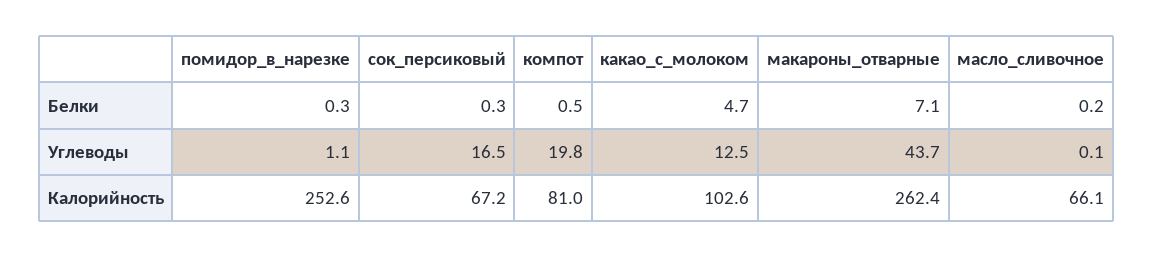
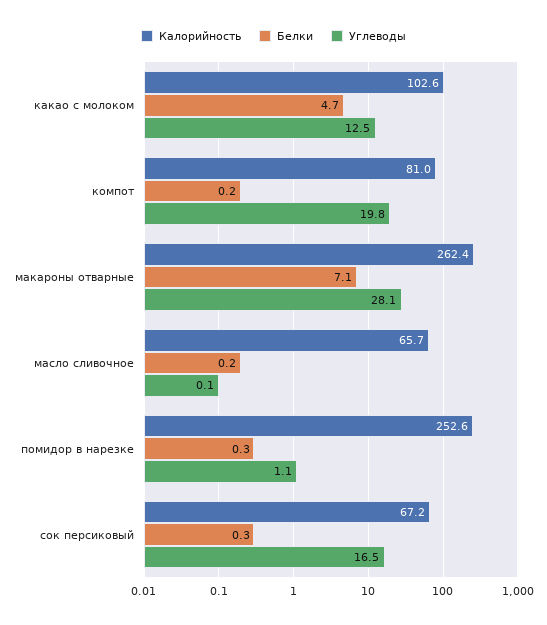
  {
    "Белки": {
      "помидор_в_нарезке": 0.3,
      "сок_персиковый": 0.3,
-     "компот": 0.5,
+     "компот": 0.2,
      "какао_с_молоком": 4.7,
      "макароны_отварные": 7.1,
      "масло_сливочное": 0.2
    },
    "Углеводы": {
      "помидор_в_нарезке": 1.1,
      "сок_персиковый": 16.5,
      "компот": 19.8,
      "какао_с_молоком": 12.5,
-     "макароны_отварные": 43.7,
+     "макароны_отварные": 28.1,
      "масло_сливочное": 0.1
    },
    "Калорийность": {
      "помидор_в_нарезке": 252.6,
      "сок_персиковый": 67.2,
      "компот": 81,
      "какао_с_молоком": 102.6,
      "макароны_отварные": 262.4,
-     "масло_сливочное": 66.1
+     "масло_сливочное": 65.7
    }
  }

